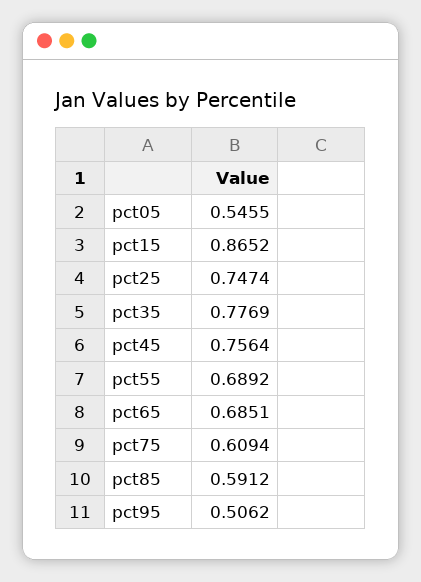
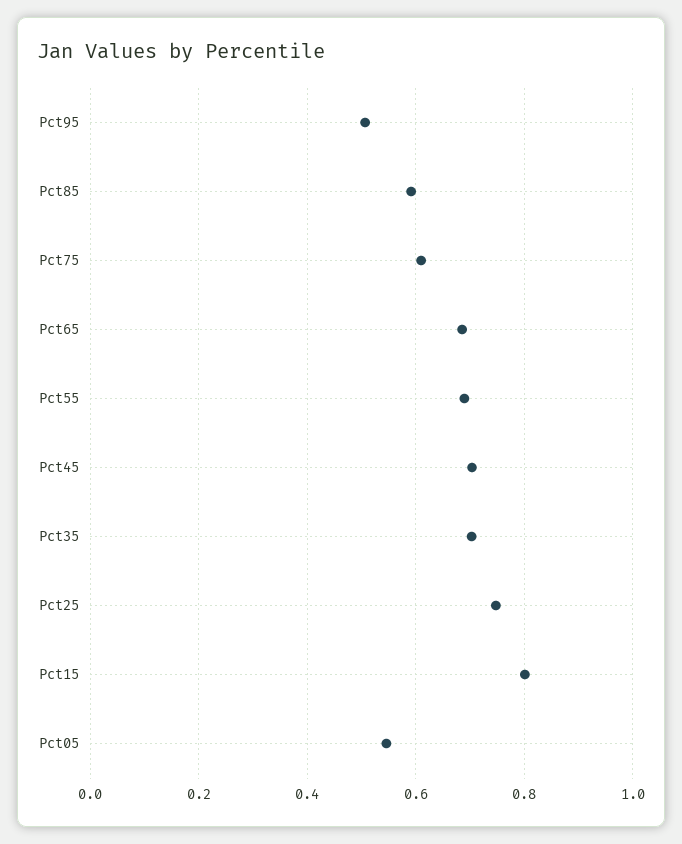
  {
    "pct05": 0.5455,
-   "pct15": 0.8652,
+   "pct15": 0.8,
    "pct25": 0.7474,
-   "pct35": 0.7769,
+   "pct35": 0.7,
-   "pct45": 0.7564,
+   "pct45": 0.7,
    "pct55": 0.6892,
    "pct65": 0.6851,
    "pct75": 0.6094,
    "pct85": 0.5912,
    "pct95": 0.5062
  }

